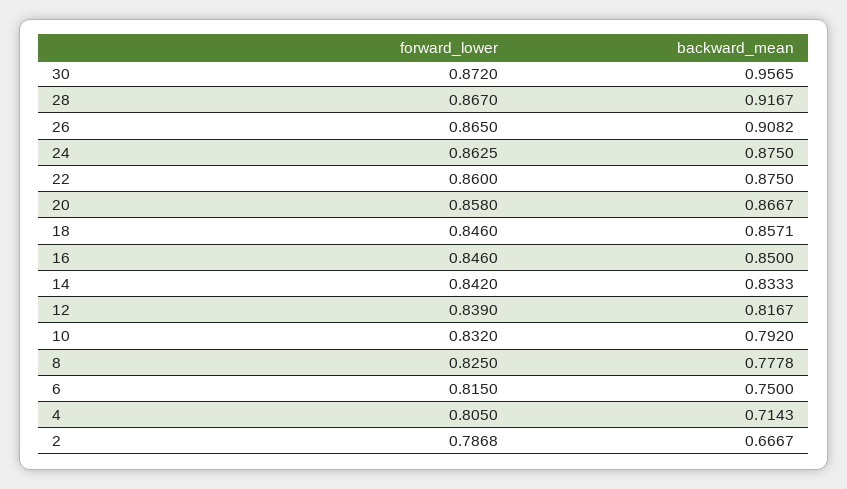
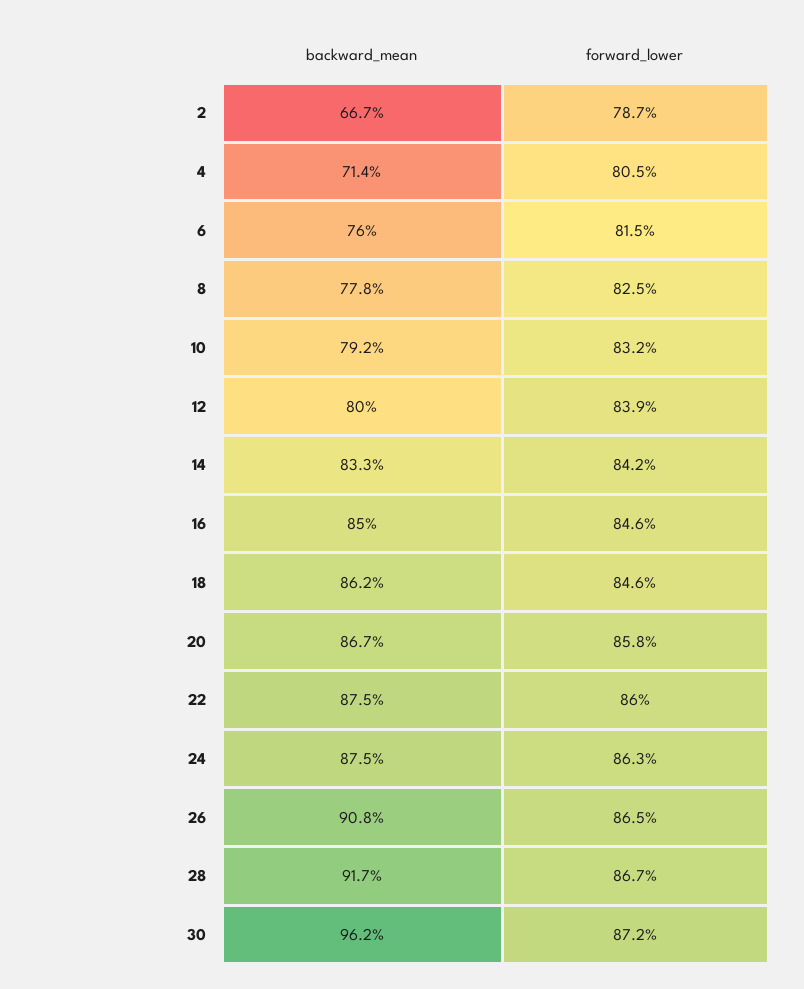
  {
    "forward_lower": {
      "30": 0.872,
      "28": 0.867,
      "26": 0.865,
      "24": 0.8625,
      "22": 0.86,
      "20": 0.858,
      "18": 0.846,
      "16": 0.846,
      "14": 0.842,
      "12": 0.839,
      "10": 0.832,
      "8": 0.825,
      "6": 0.815,
      "4": 0.805,
      "2": 0.7868
    },
    "backward_mean": {
-     "30": 0.9565,
+     "30": 0.962,
      "28": 0.9167,
      "26": 0.9082,
      "24": 0.875,
      "22": 0.875,
      "20": 0.8667,
-     "18": 0.8571,
+     "18": 0.862,
      "16": 0.85,
      "14": 0.8333,
-     "12": 0.8167,
+     "12": 0.8,
      "10": 0.792,
      "8": 0.7778,
-     "6": 0.75,
+     "6": 0.76,
      "4": 0.7143,
      "2": 0.6667
    }
  }

